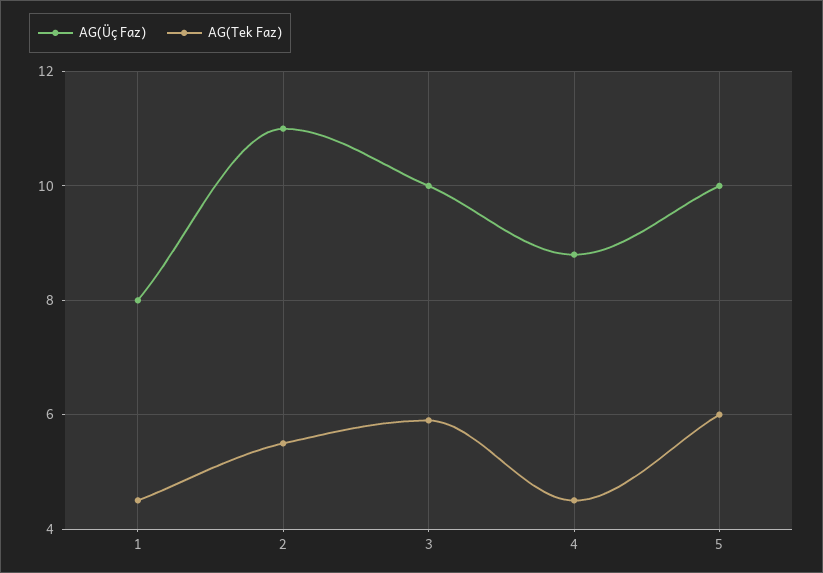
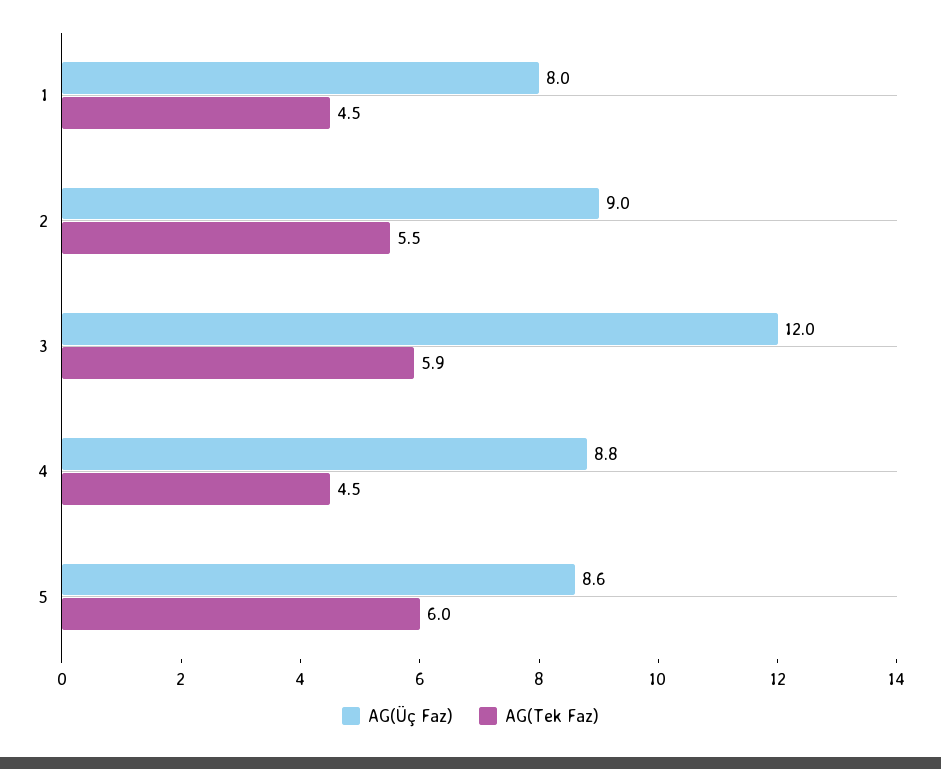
  {
    "AG(Üç Faz)": {
      "1": 8,
-     "2": 11,
+     "2": 9,
-     "3": 10,
+     "3": 12,
      "4": 8.8,
-     "5": 10
+     "5": 8.6
    },
    "AG(Tek Faz)": {
      "1": 4.5,
      "2": 5.5,
      "3": 5.9,
      "4": 4.5,
      "5": 6
    }
  }

